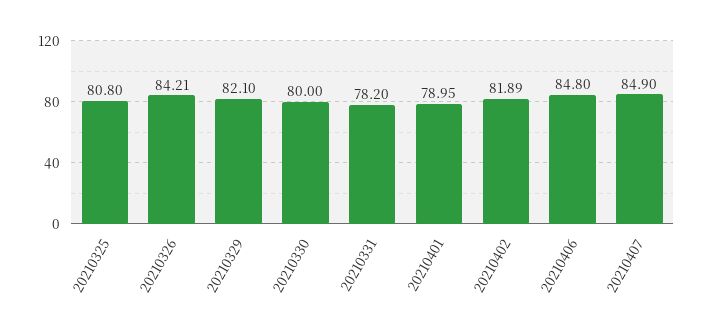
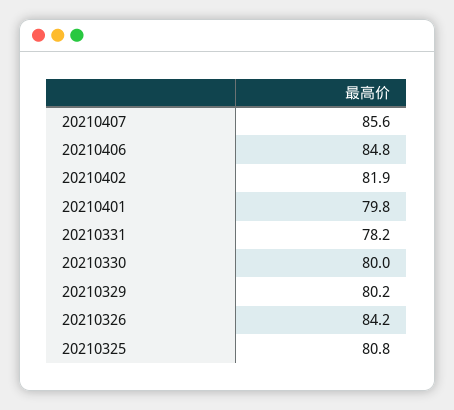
  {
    "20210325": 80.8,
    "20210326": 84.21,
-   "20210329": 82.1,
+   "20210329": 80.2,
    "20210330": 80,
    "20210331": 78.2,
-   "20210401": 78.95,
+   "20210401": 79.8,
    "20210402": 81.89,
    "20210406": 84.8,
-   "20210407": 84.9
+   "20210407": 85.6
  }

